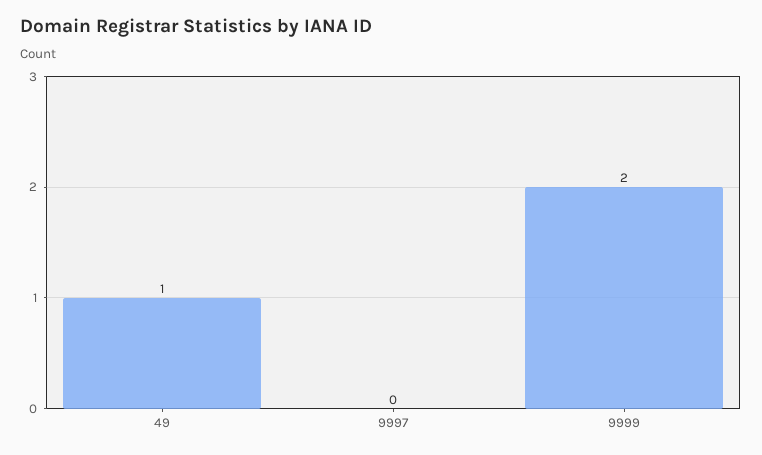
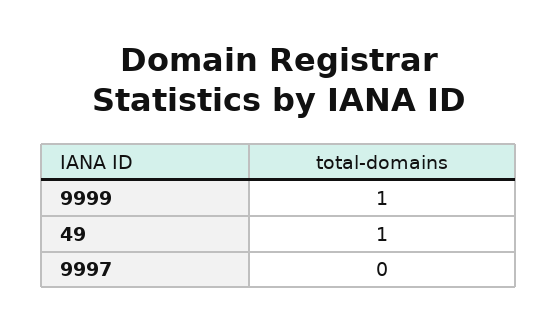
  {
    "49": 1,
    "9997": 0,
-   "9999": 2
+   "9999": 1
  }

